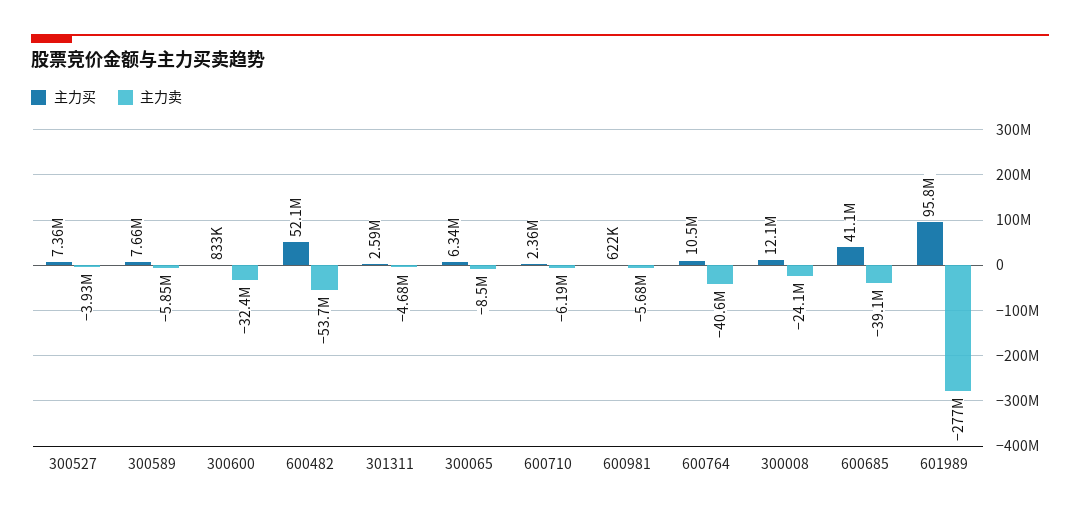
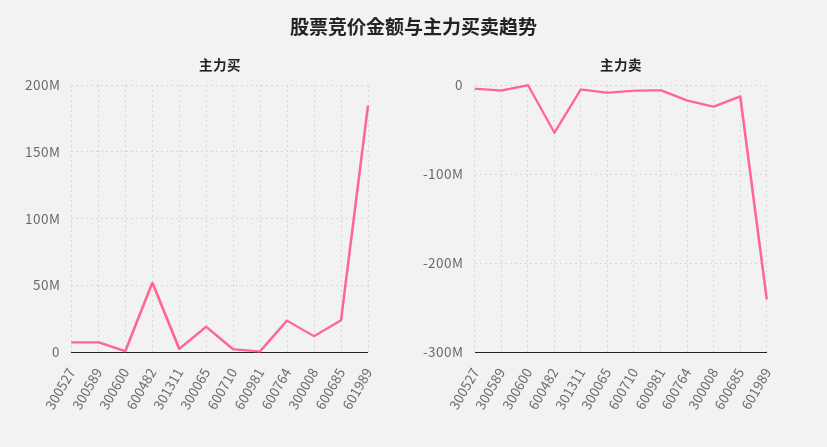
  {
    "主力买": {
      "300527": 7360000,
      "300589": 7660000,
      "300600": 833000,
      "600482": 52100000,
      "301311": 2590000,
-     "300065": 6340000,
+     "300065": 20000000,
      "600710": 2360000,
      "600981": 622000,
-     "600764": 10500000,
+     "600764": 25000000,
      "300008": 12100000,
-     "600685": 41100000,
+     "600685": 25000000,
-     "601989": 95800000
+     "601989": 185000000
    },
    "主力卖": {
      "300527": -3930000,
      "300589": -5850000,
-     "300600": -32400000,
+     "300600": 0,
      "600482": -53700000,
      "301311": -4680000,
      "300065": -8500000,
      "600710": -6190000,
      "600981": -5680000,
-     "600764": -40600000,
+     "600764": -20000000,
      "300008": -24100000,
-     "600685": -39100000,
+     "600685": -10000000,
-     "601989": -277000000
+     "601989": -240000000
    }
  }

